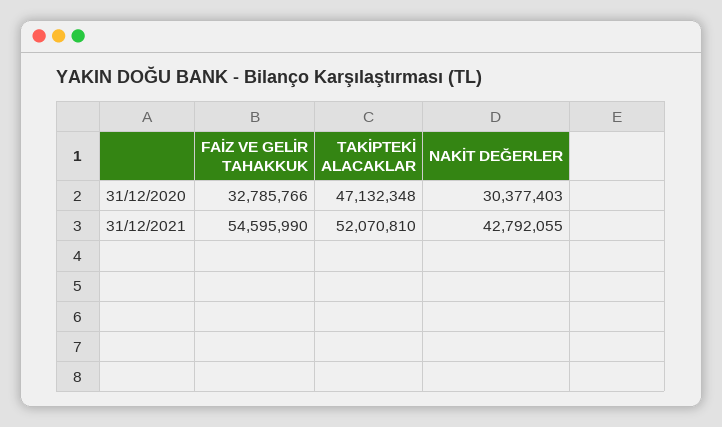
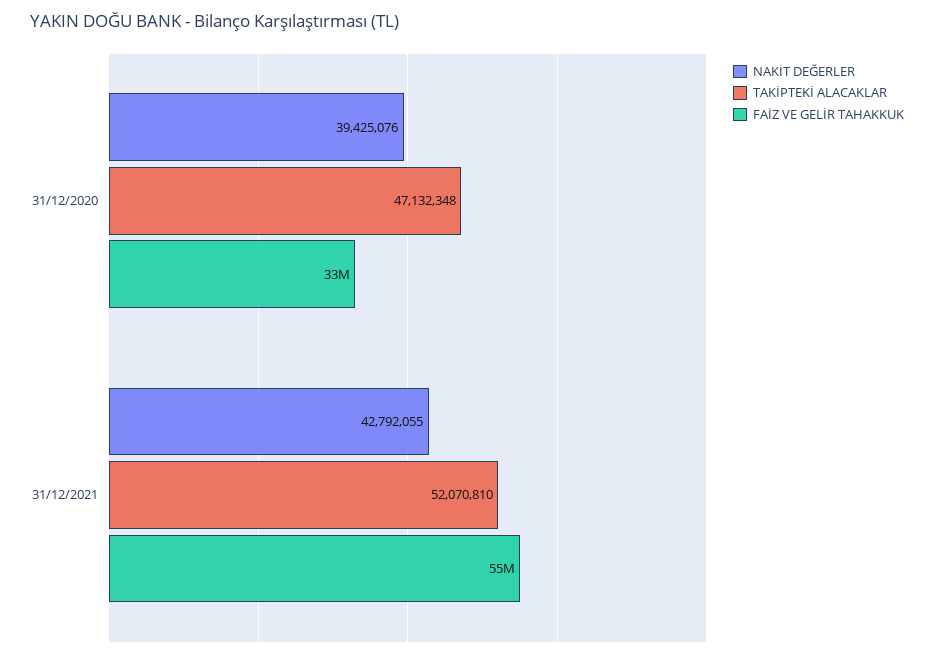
  {
    "FAİZ VE GELİR TAHAKKUK": {
      "31/12/2020": 32785766,
      "31/12/2021": 54595990
    },
    "TAKİPTEKİ ALACAKLAR": {
      "31/12/2020": 47132348,
      "31/12/2021": 52070810
    },
    "NAKİT DEĞERLER": {
-     "31/12/2020": 30377403,
+     "31/12/2020": 39425076,
      "31/12/2021": 42792055
    }
  }

